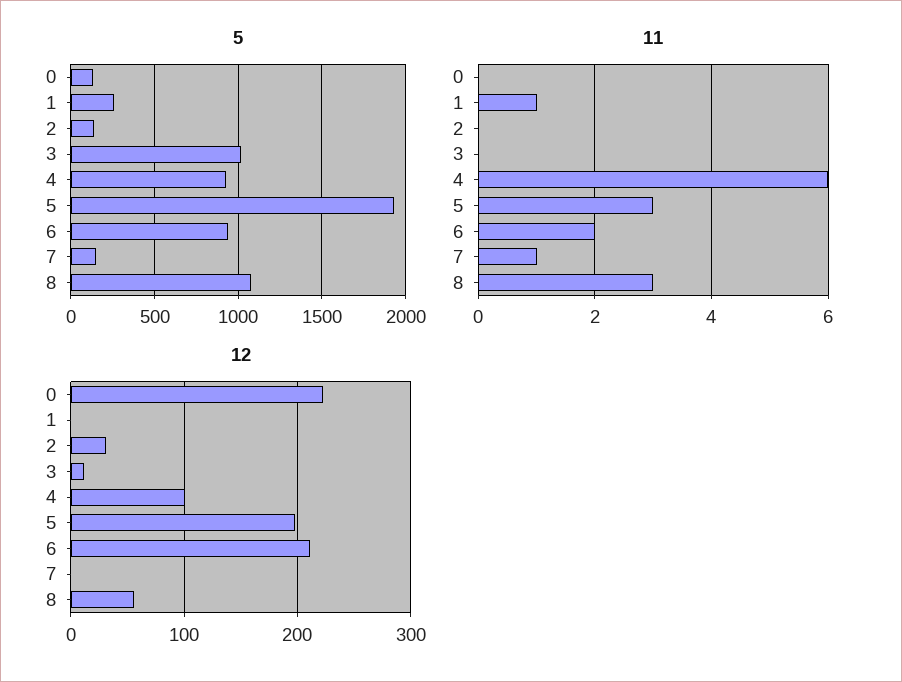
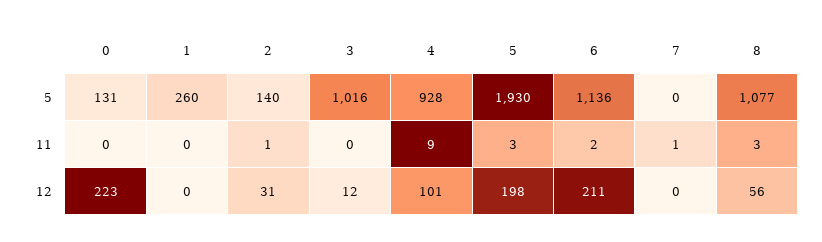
  {
    "5": {
      "0": 131,
      "1": 260,
      "2": 140,
      "3": 1016,
      "4": 928,
      "5": 1930,
-     "6": 950,
+     "6": 1136,
-     "7": 150,
+     "7": 0,
      "8": 1077
    },
    "11": {
      "0": 0,
-     "1": 1,
+     "1": 0,
-     "2": 0,
+     "2": 1,
      "3": 0,
-     "4": 6,
+     "4": 9,
      "5": 3,
      "6": 2,
      "7": 1,
      "8": 3
    },
    "12": {
      "0": 223,
      "1": 0,
      "2": 31,
      "3": 12,
      "4": 101,
      "5": 198,
      "6": 211,
      "7": 0,
      "8": 56
    }
  }

